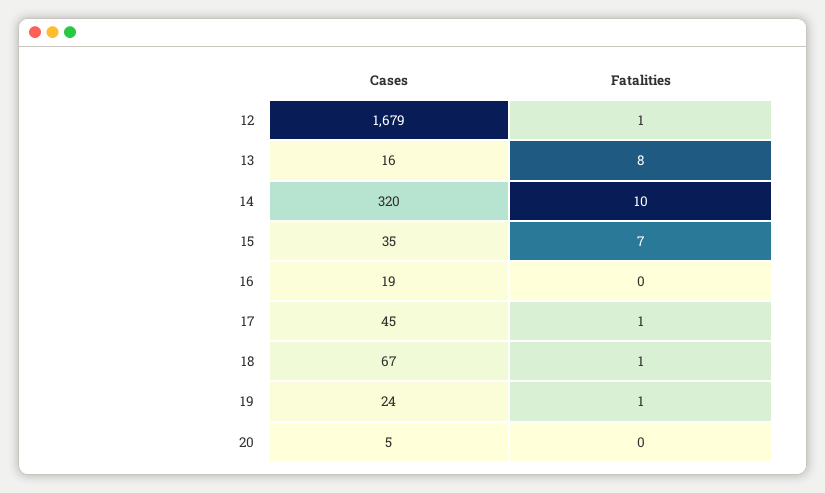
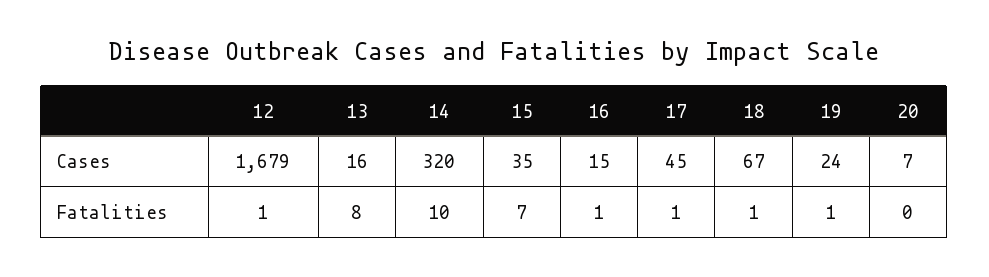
  {
    "Cases": {
      "12": 1679,
      "13": 16,
      "14": 320,
      "15": 35,
-     "16": 19,
+     "16": 15,
      "17": 45,
      "18": 67,
      "19": 24,
-     "20": 5
+     "20": 7
    },
    "Fatalities": {
      "12": 1,
      "13": 8,
      "14": 10,
      "15": 7,
-     "16": 0,
+     "16": 1,
      "17": 1,
      "18": 1,
      "19": 1,
      "20": 0
    }
  }

